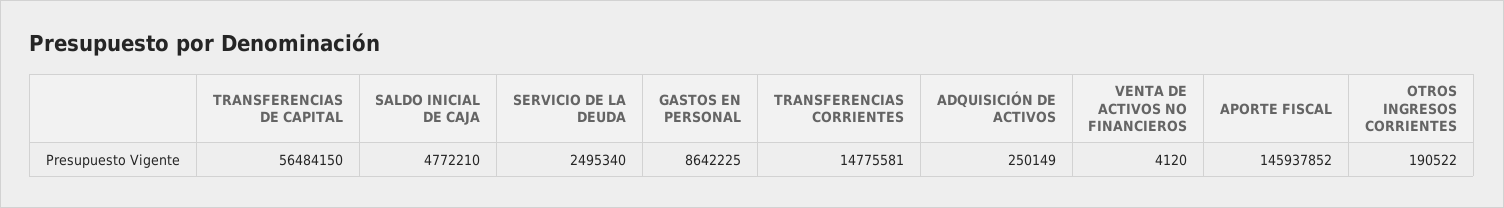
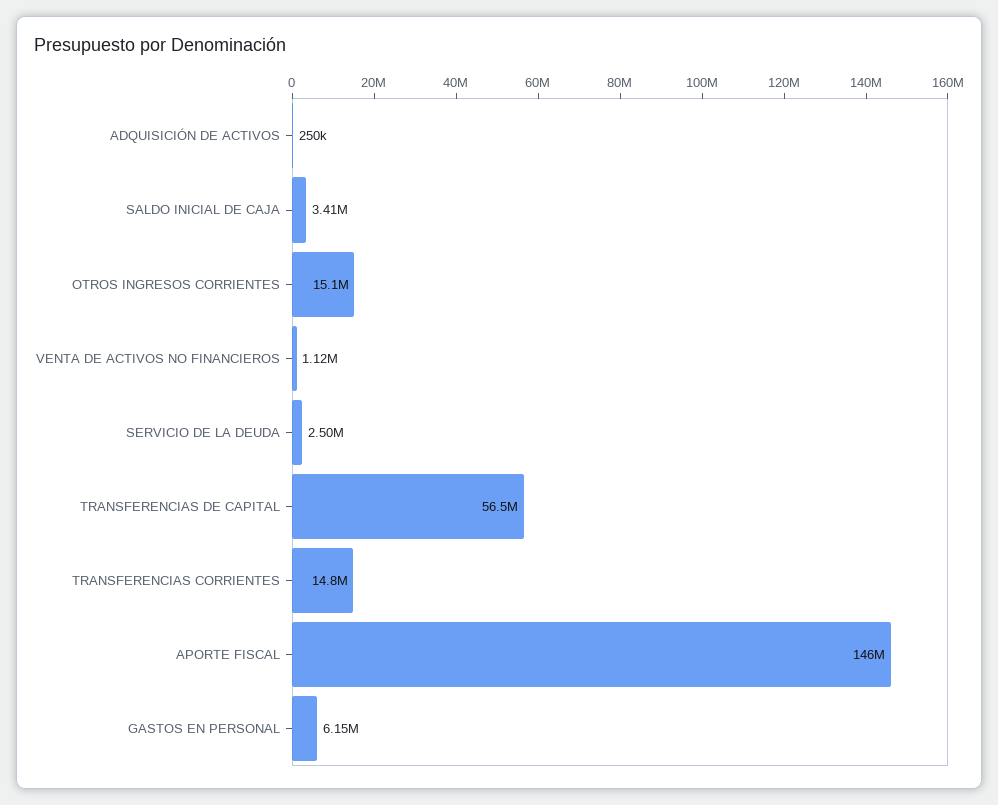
  {
    "TRANSFERENCIAS DE CAPITAL": 56484150,
-   "SALDO INICIAL DE CAJA": 4772210,
+   "SALDO INICIAL DE CAJA": 3410000,
    "SERVICIO DE LA DEUDA": 2495340,
-   "GASTOS EN PERSONAL": 8642225,
+   "GASTOS EN PERSONAL": 6150000,
    "TRANSFERENCIAS CORRIENTES": 14775581,
    "ADQUISICIÓN DE ACTIVOS": 250149,
-   "VENTA DE ACTIVOS NO FINANCIEROS": 4120,
+   "VENTA DE ACTIVOS NO FINANCIEROS": 1120000,
    "APORTE FISCAL": 145937852,
-   "OTROS INGRESOS CORRIENTES": 190522
+   "OTROS INGRESOS CORRIENTES": 15100000
  }

